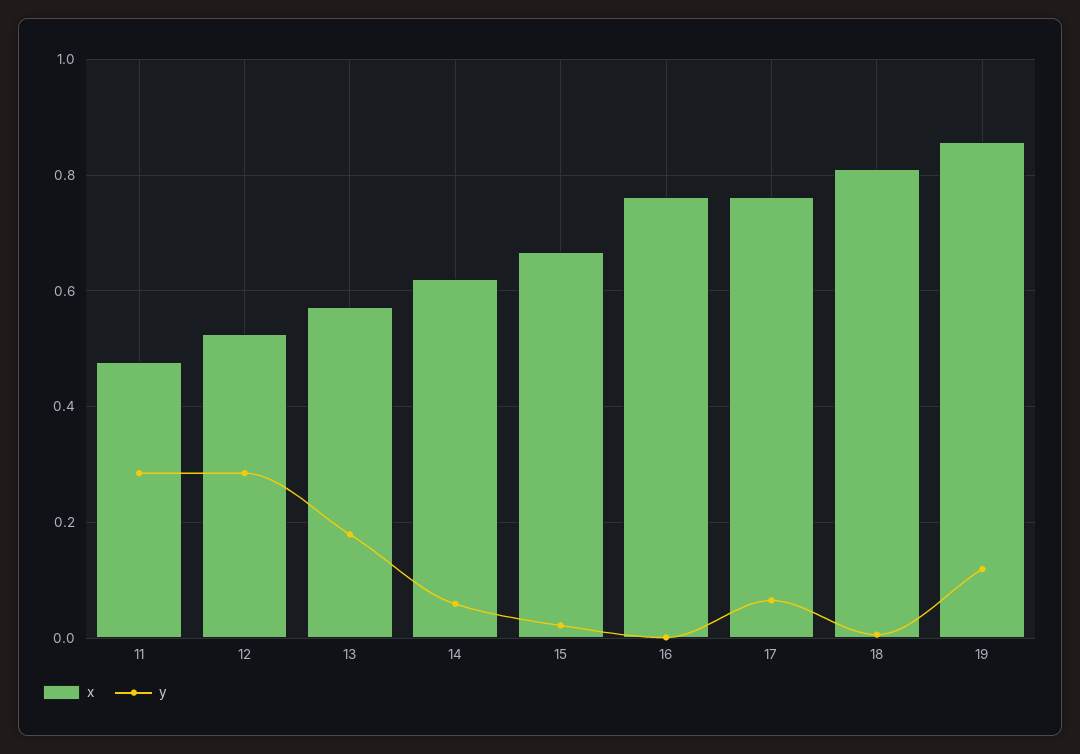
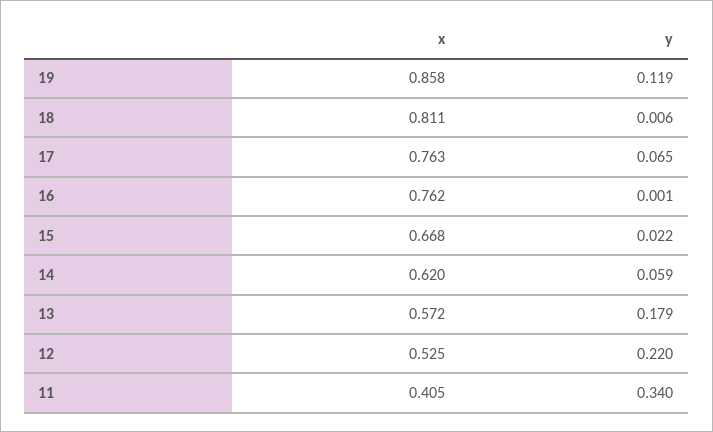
  {
    "x": {
-     "11": 0.48,
+     "11": 0.405,
      "12": 0.525,
      "13": 0.572,
      "14": 0.62,
      "15": 0.668,
      "16": 0.762,
      "17": 0.763,
      "18": 0.811,
      "19": 0.858
    },
    "y": {
-     "11": 0.28,
+     "11": 0.34,
-     "12": 0.28,
+     "12": 0.22,
      "13": 0.179,
      "14": 0.059,
      "15": 0.022,
      "16": 0.001,
      "17": 0.065,
      "18": 0.006,
      "19": 0.119
    }
  }

